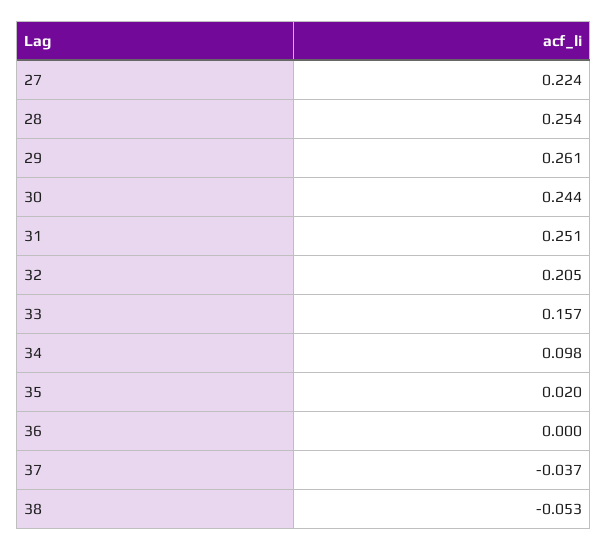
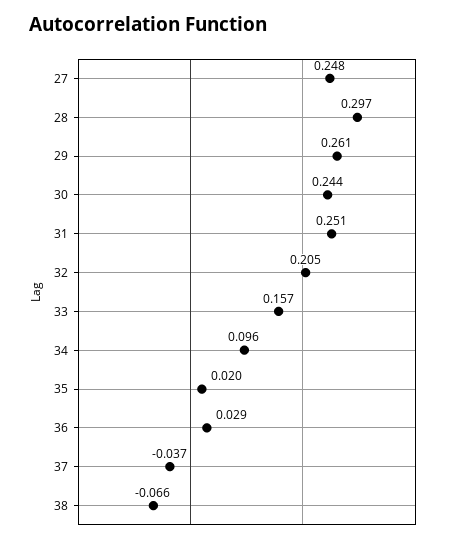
  {
-   "27": 0.224,
+   "27": 0.248,
-   "28": 0.254,
+   "28": 0.297,
    "29": 0.261,
    "30": 0.244,
    "31": 0.251,
    "32": 0.205,
    "33": 0.157,
-   "34": 0.098,
+   "34": 0.096,
    "35": 0.02,
-   "36": 0,
+   "36": 0.029,
    "37": -0.037,
-   "38": -0.053
+   "38": -0.066
  }

